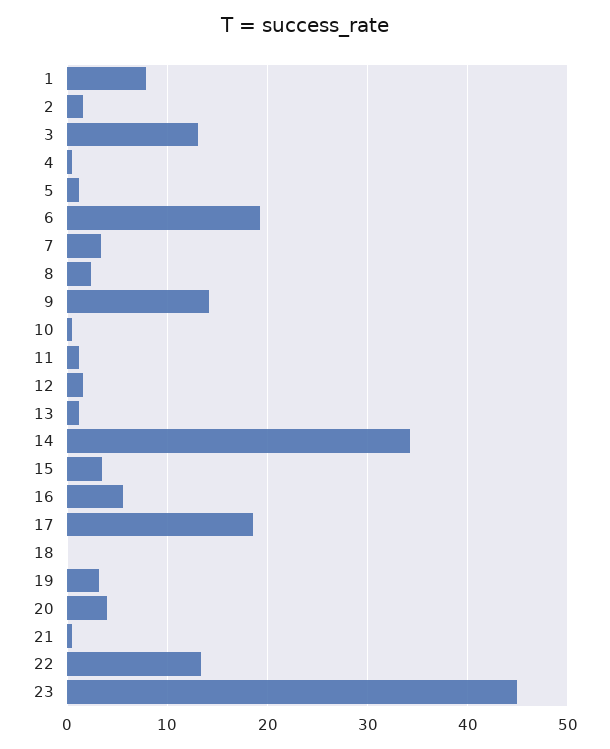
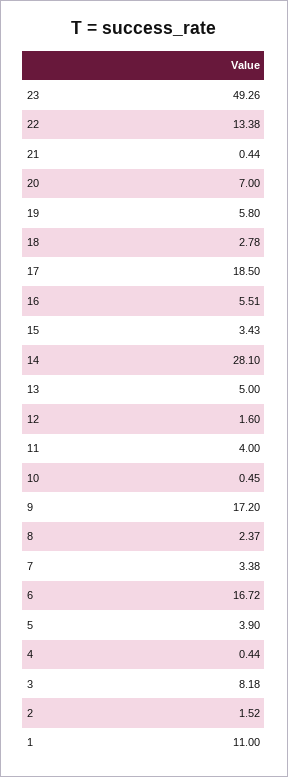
  {
-   "1": 8,
+   "1": 11,
    "2": 1.52,
-   "3": 13,
+   "3": 8.18,
    "4": 0.44,
-   "5": 1,
+   "5": 3.9,
-   "6": 19,
+   "6": 16.72,
    "7": 3.38,
    "8": 2.37,
-   "9": 14,
+   "9": 17.2,
    "10": 0.45,
-   "11": 1,
+   "11": 4,
    "12": 1.6,
-   "13": 1,
+   "13": 5,
-   "14": 34,
+   "14": 28.1,
    "15": 3.43,
    "16": 5.51,
    "17": 18.5,
-   "18": 0,
+   "18": 2.78,
-   "19": 3,
+   "19": 5.8,
-   "20": 4,
+   "20": 7,
    "21": 0.44,
    "22": 13.38,
-   "23": 45
+   "23": 49.26
  }

